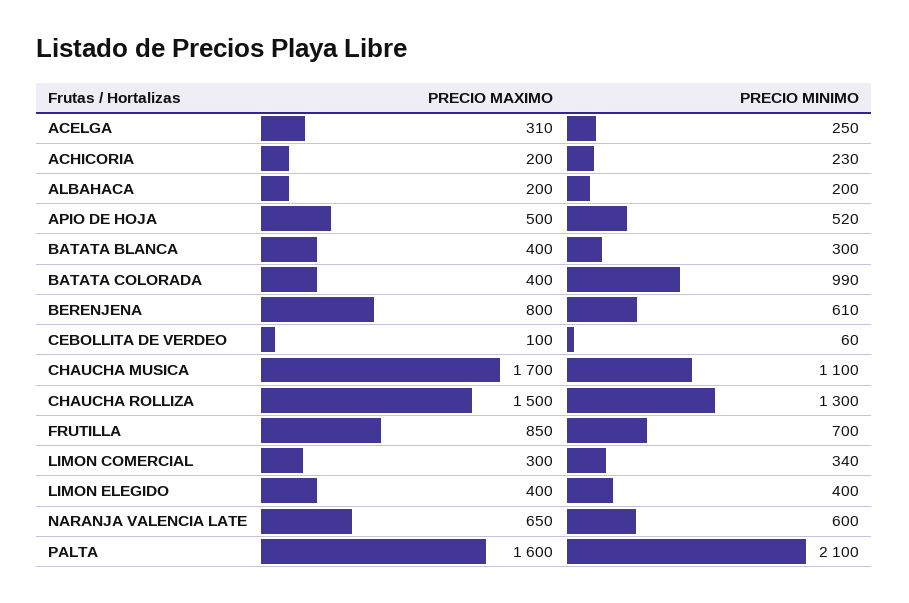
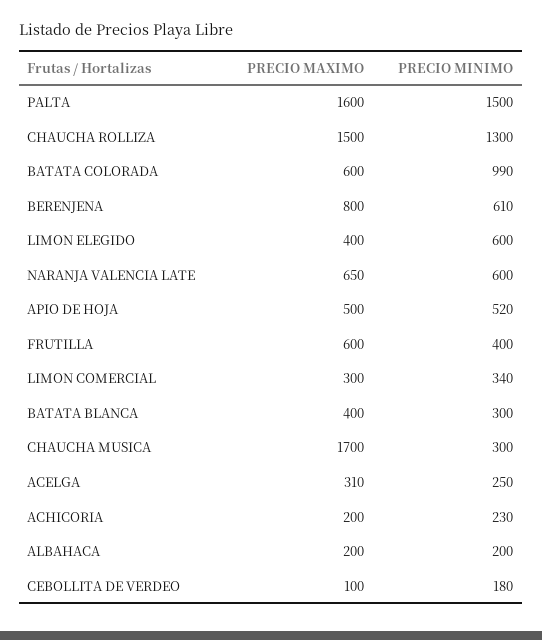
  {
    "PRECIO MAXIMO": {
      "ACELGA": 310,
      "ACHICORIA": 200,
      "ALBAHACA": 200,
      "APIO DE HOJA": 500,
      "BATATA BLANCA": 400,
-     "BATATA COLORADA": 400,
+     "BATATA COLORADA": 600,
      "BERENJENA": 800,
      "CEBOLLITA DE VERDEO": 100,
      "CHAUCHA MUSICA": 1700,
      "CHAUCHA ROLLIZA": 1500,
-     "FRUTILLA": 850,
+     "FRUTILLA": 600,
      "LIMON COMERCIAL": 300,
      "LIMON ELEGIDO": 400,
      "NARANJA VALENCIA LATE": 650,
      "PALTA": 1600
    },
    "PRECIO MINIMO": {
      "ACELGA": 250,
      "ACHICORIA": 230,
      "ALBAHACA": 200,
      "APIO DE HOJA": 520,
      "BATATA BLANCA": 300,
      "BATATA COLORADA": 990,
      "BERENJENA": 610,
-     "CEBOLLITA DE VERDEO": 60,
+     "CEBOLLITA DE VERDEO": 180,
-     "CHAUCHA MUSICA": 1100,
+     "CHAUCHA MUSICA": 300,
      "CHAUCHA ROLLIZA": 1300,
-     "FRUTILLA": 700,
+     "FRUTILLA": 400,
      "LIMON COMERCIAL": 340,
-     "LIMON ELEGIDO": 400,
+     "LIMON ELEGIDO": 600,
      "NARANJA VALENCIA LATE": 600,
-     "PALTA": 2100
+     "PALTA": 1500
    }
  }

